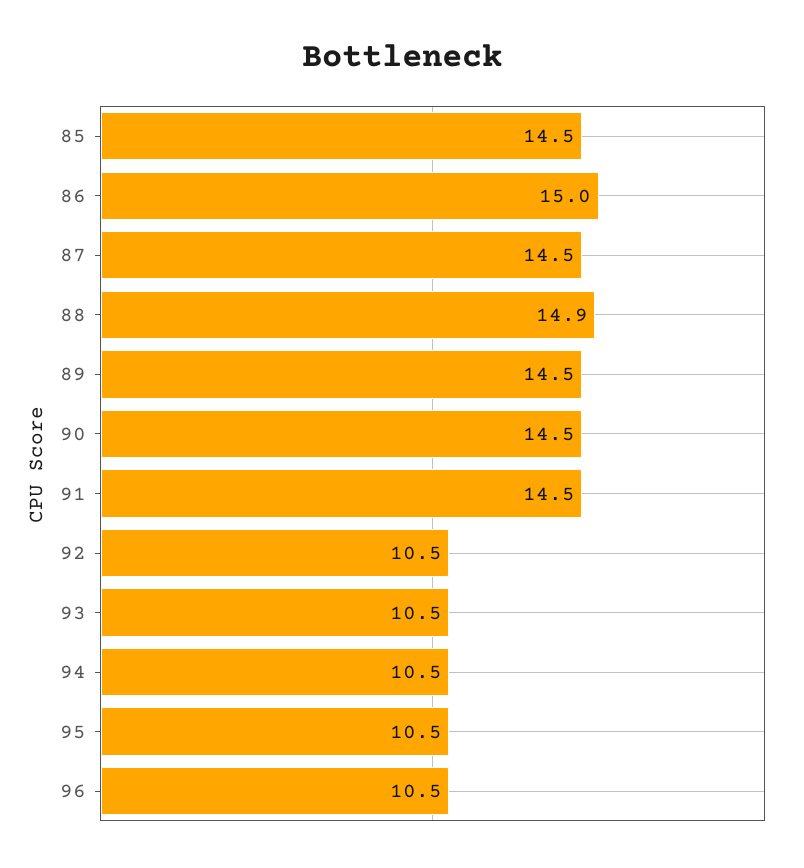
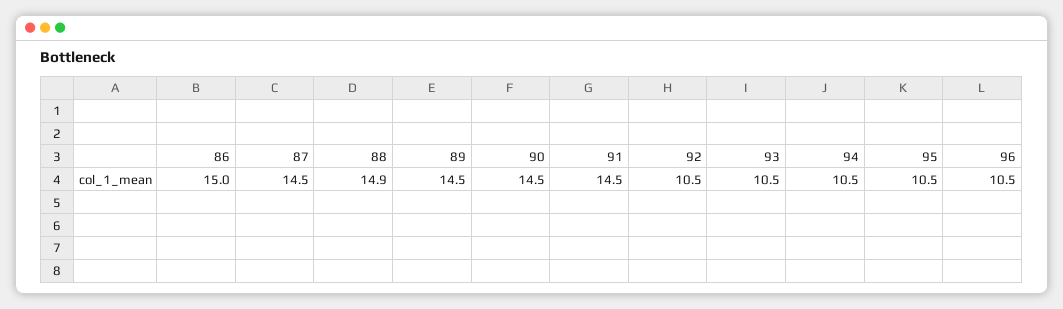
  {
-   "85": 14.5,
    "86": 15,
    "87": 14.5,
    "88": 14.9,
    "89": 14.5,
    "90": 14.5,
    "91": 14.5,
    "92": 10.5,
    "93": 10.5,
    "94": 10.5,
    "95": 10.5,
    "96": 10.5
  }

